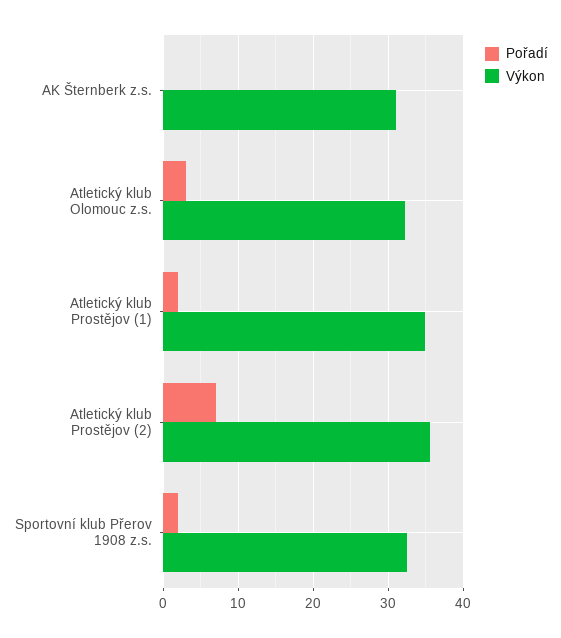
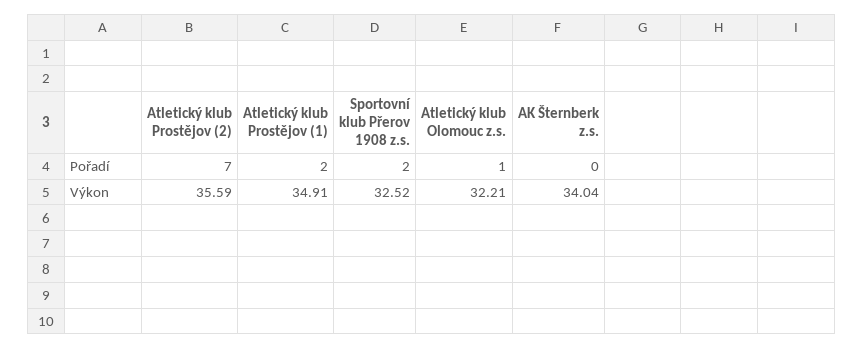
  {
    "Pořadí": {
      "AK Šternberk z.s.": 0,
-     "Atletický klub Olomouc z.s.": 3,
+     "Atletický klub Olomouc z.s.": 1,
      "Atletický klub Prostějov (1)": 2,
      "Atletický klub Prostějov (2)": 7,
      "Sportovní klub Přerov 1908 z.s.": 2
    },
    "Výkon": {
-     "AK Šternberk z.s.": 31,
+     "AK Šternberk z.s.": 34.04,
      "Atletický klub Olomouc z.s.": 32.21,
      "Atletický klub Prostějov (1)": 34.91,
      "Atletický klub Prostějov (2)": 35.59,
      "Sportovní klub Přerov 1908 z.s.": 32.52
    }
  }

